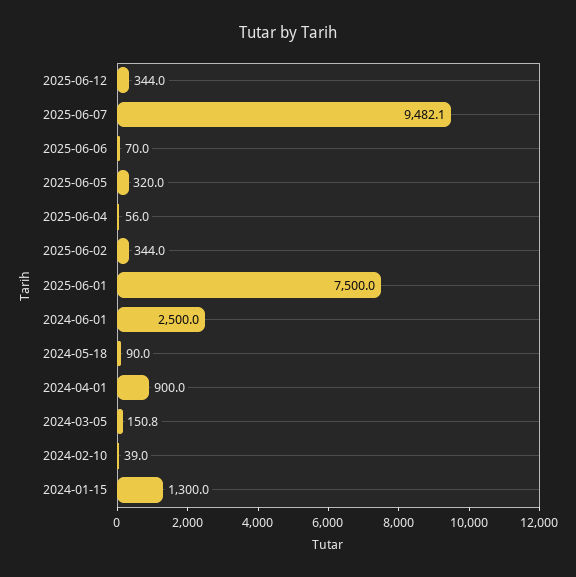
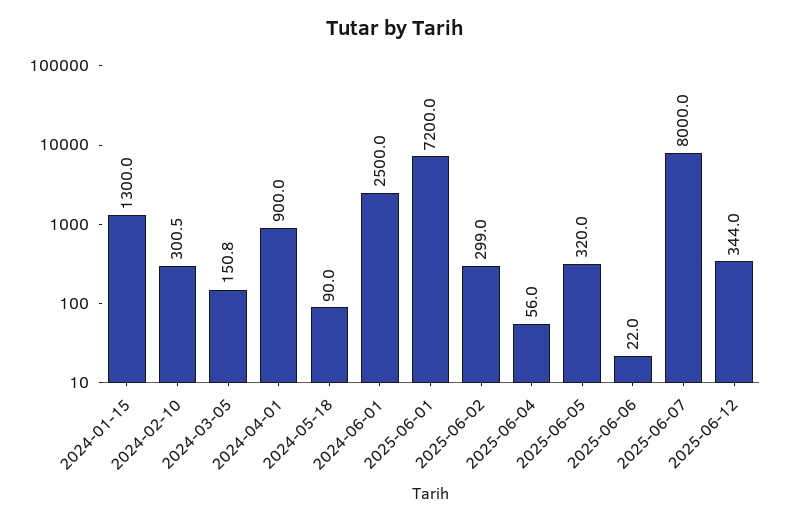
  {
    "2025-06-12": 344,
-   "2025-06-07": 9482.1,
+   "2025-06-07": 8000,
-   "2025-06-06": 70,
+   "2025-06-06": 22,
    "2025-06-05": 320,
    "2025-06-04": 56,
-   "2025-06-02": 344,
+   "2025-06-02": 299,
-   "2025-06-01": 7500,
+   "2025-06-01": 7200,
    "2024-06-01": 2500,
    "2024-05-18": 90,
    "2024-04-01": 900,
    "2024-03-05": 150.8,
-   "2024-02-10": 39,
+   "2024-02-10": 300.5,
    "2024-01-15": 1300
  }

